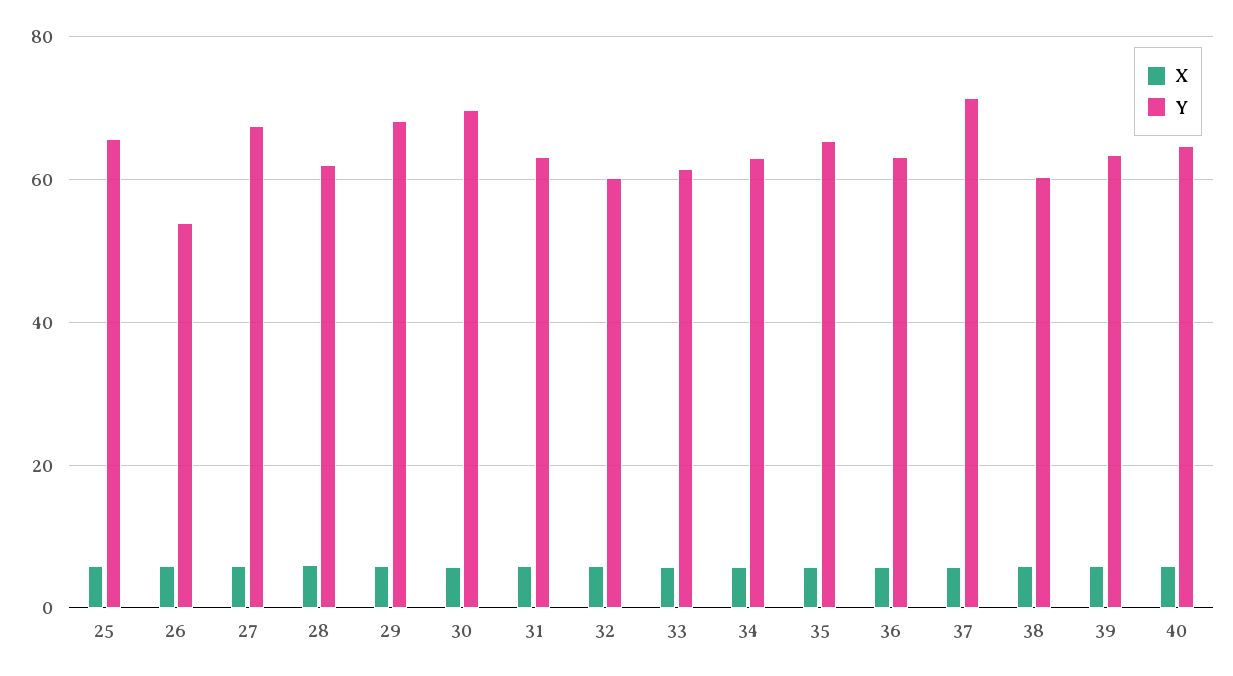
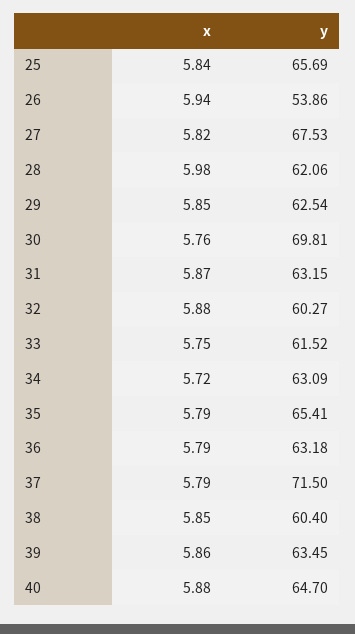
  {
    "X": {
      "25": 5.84,
      "26": 5.94,
      "27": 5.82,
      "28": 5.98,
      "29": 5.85,
      "30": 5.76,
      "31": 5.87,
      "32": 5.88,
      "33": 5.75,
      "34": 5.72,
      "35": 5.79,
      "36": 5.79,
      "37": 5.79,
      "38": 5.85,
      "39": 5.86,
      "40": 5.88
    },
    "Y": {
      "25": 65.69,
      "26": 53.86,
      "27": 67.53,
      "28": 62.06,
-     "29": 68,
+     "29": 62.54,
      "30": 69.81,
      "31": 63.15,
      "32": 60.27,
      "33": 61.52,
      "34": 63.09,
      "35": 65.41,
      "36": 63.18,
      "37": 71.5,
      "38": 60.4,
      "39": 63.45,
      "40": 64.7
    }
  }

